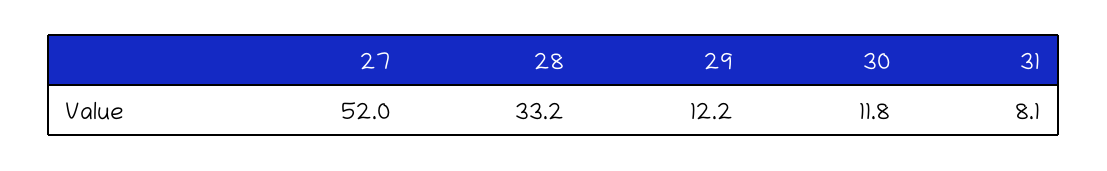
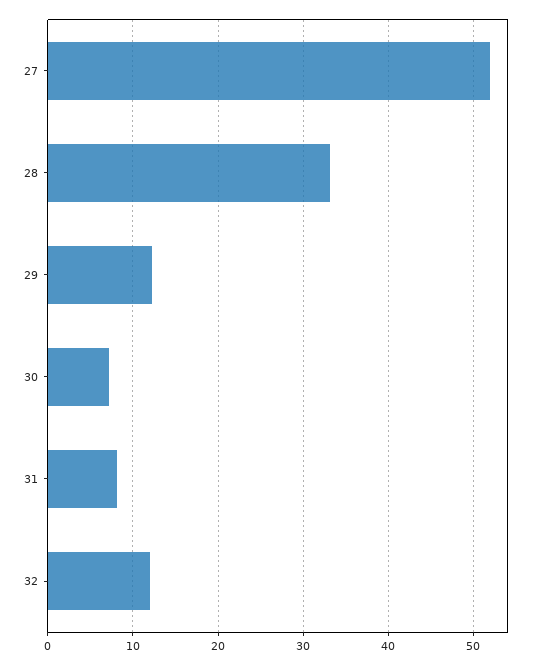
  {
    "27": 52,
    "28": 33.2,
    "29": 12.2,
-   "30": 11.8,
+   "30": 7,
-   "31": 8.1
+   "31": 8.1,
+   "32": 12
  }

